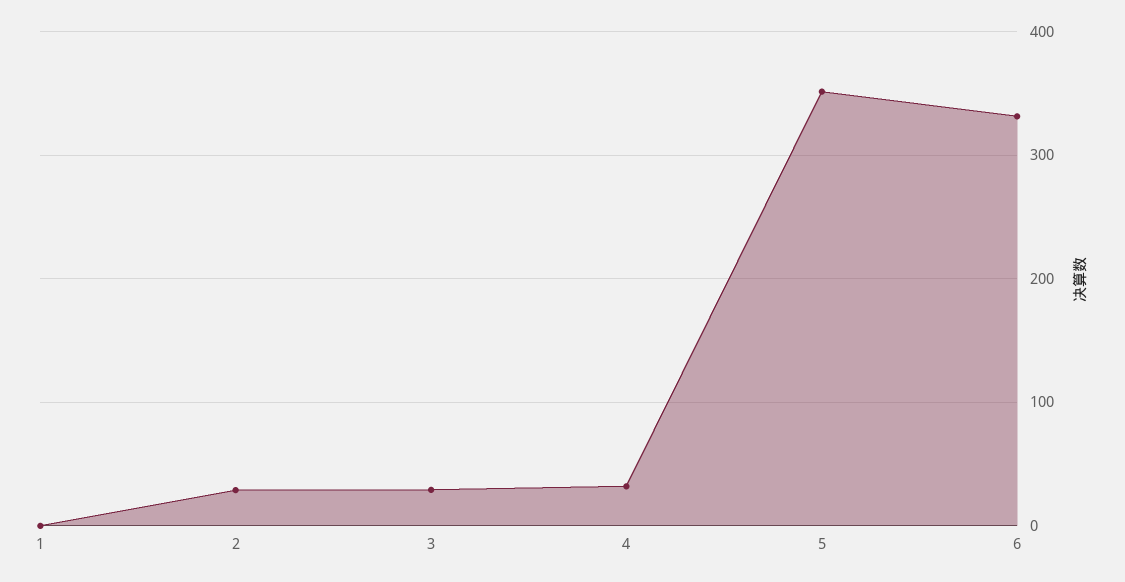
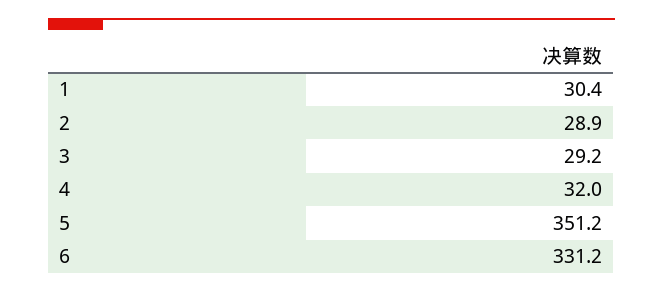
  {
-   "1": 0,
+   "1": 30.4,
    "2": 28.9,
    "3": 29.2,
    "4": 32,
    "5": 351.2,
    "6": 331.2
  }

